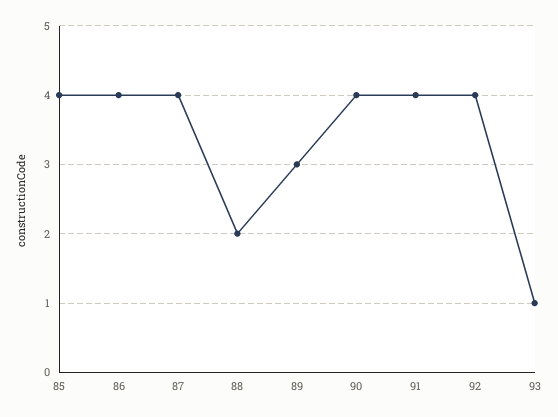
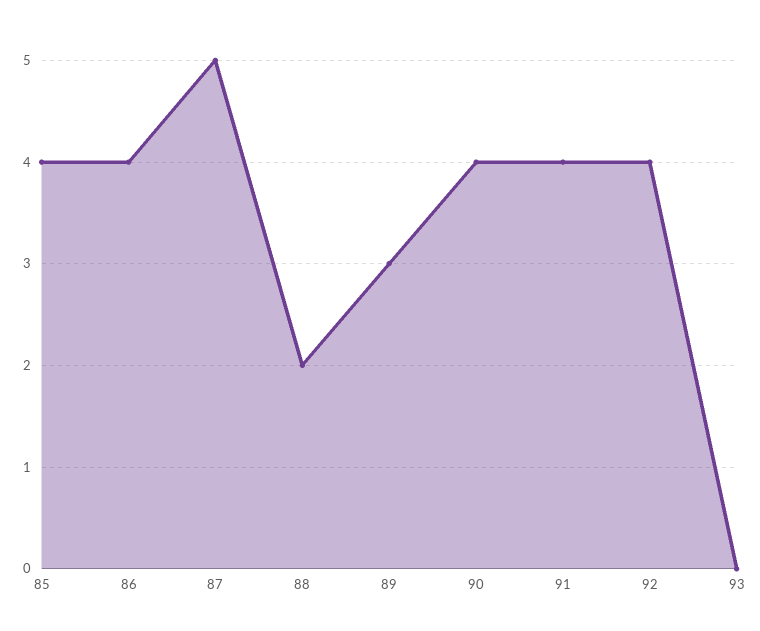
  {
    "85": 4,
    "86": 4,
-   "87": 4,
+   "87": 5,
    "88": 2,
    "89": 3,
    "90": 4,
    "91": 4,
    "92": 4,
-   "93": 1
+   "93": 0
  }

